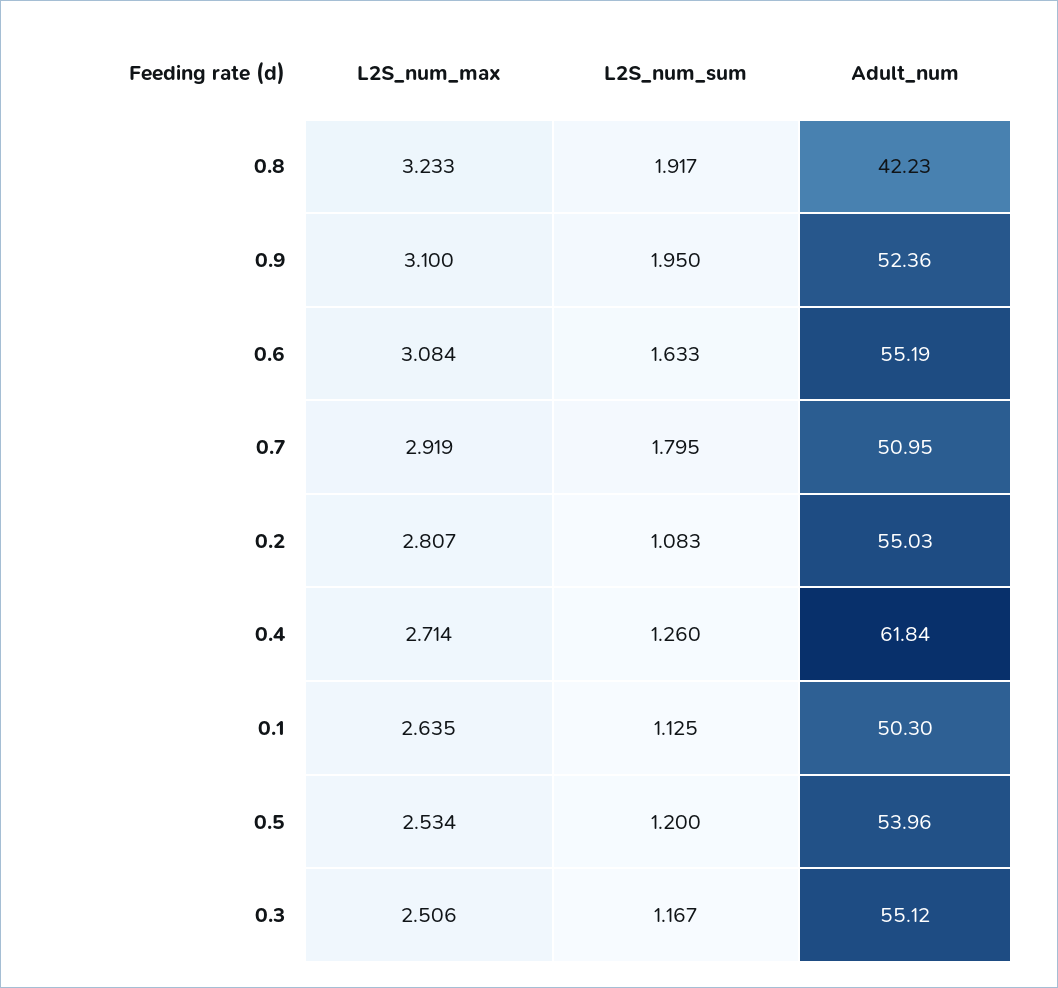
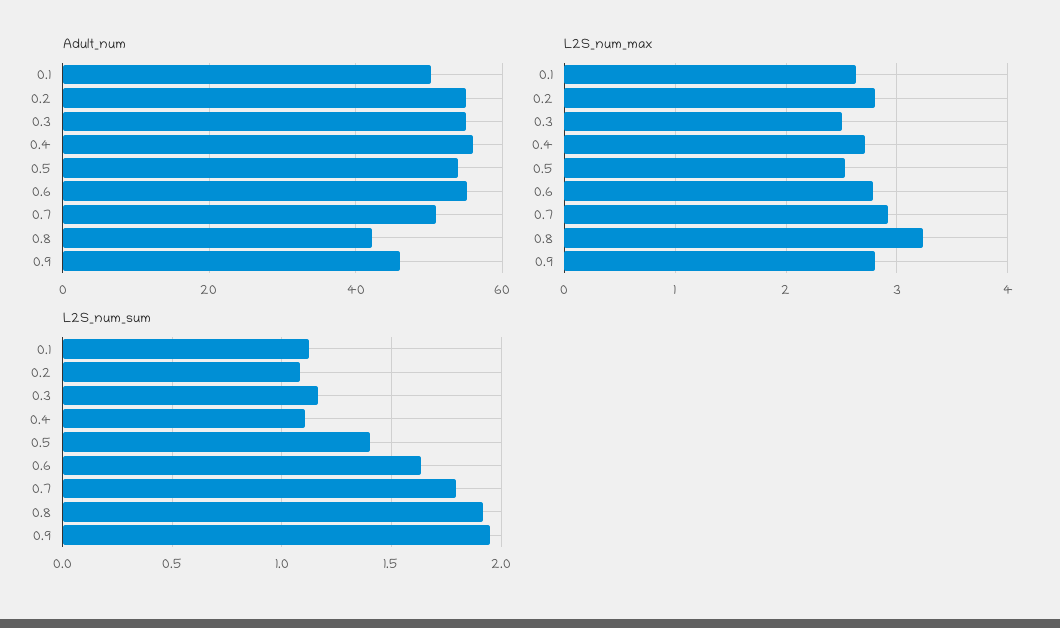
  {
    "L2S_num_max": {
      "0.8": 3.233,
-     "0.9": 3.1,
+     "0.9": 2.8,
-     "0.6": 3.084,
+     "0.6": 2.8,
      "0.7": 2.919,
      "0.2": 2.807,
      "0.4": 2.714,
      "0.1": 2.635,
      "0.5": 2.534,
      "0.3": 2.506
    },
    "L2S_num_sum": {
      "0.8": 1.917,
      "0.9": 1.95,
      "0.6": 1.633,
      "0.7": 1.795,
      "0.2": 1.083,
-     "0.4": 1.26,
+     "0.4": 1.1,
      "0.1": 1.125,
-     "0.5": 1.2,
+     "0.5": 1.4,
      "0.3": 1.167
    },
    "Adult_num": {
      "0.8": 42.23,
-     "0.9": 52.36,
+     "0.9": 46,
      "0.6": 55.19,
      "0.7": 50.95,
      "0.2": 55.03,
-     "0.4": 61.84,
+     "0.4": 56,
      "0.1": 50.3,
      "0.5": 53.96,
      "0.3": 55.12
    }
  }

